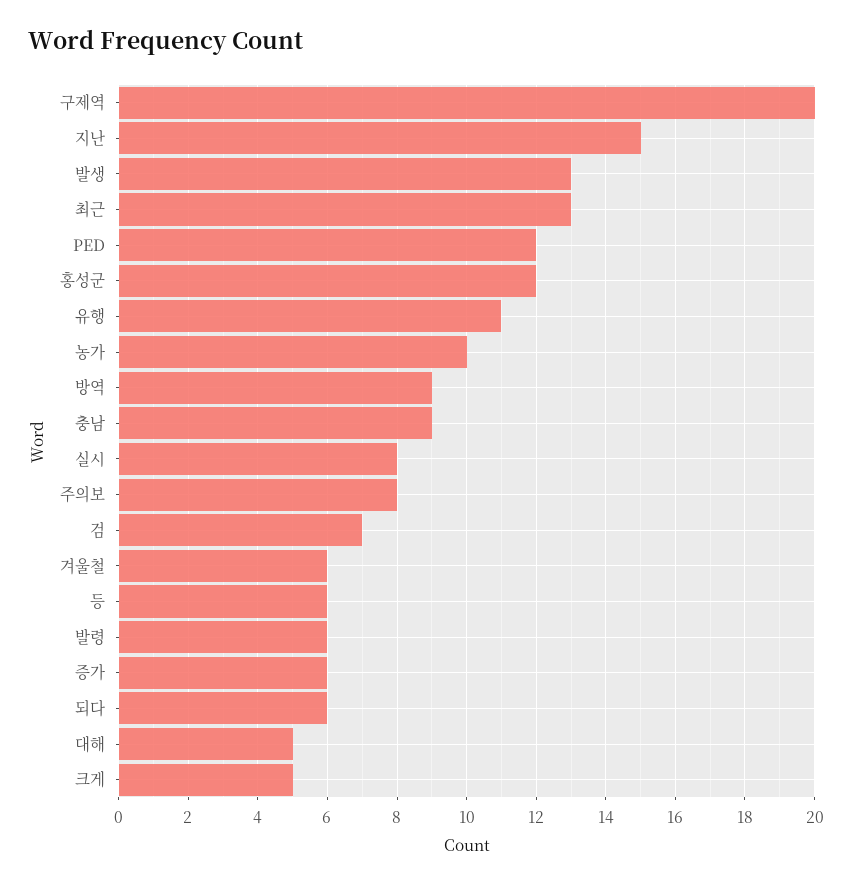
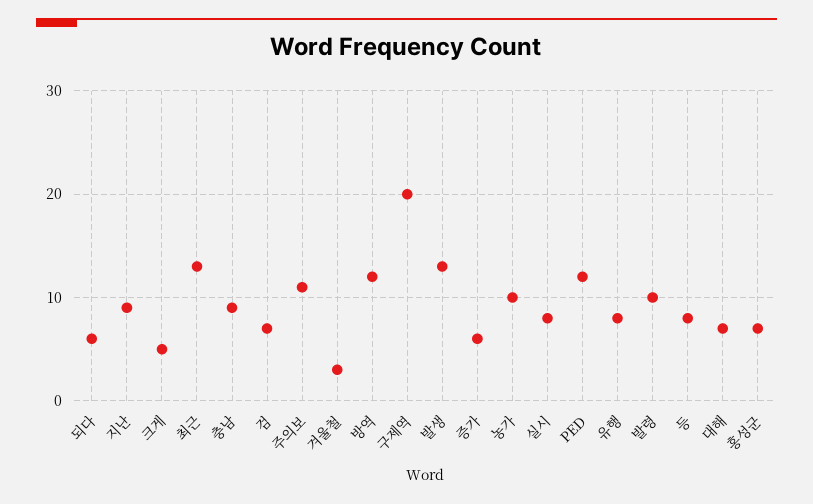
  {
    "구제역": 20,
-   "지난": 15,
+   "지난": 9,
    "발생": 13,
    "최근": 13,
    "PED": 12,
-   "홍성군": 12,
+   "홍성군": 7,
-   "유행": 11,
+   "유행": 8,
    "농가": 10,
-   "방역": 9,
+   "방역": 12,
    "충남": 9,
    "실시": 8,
-   "주의보": 8,
+   "주의보": 11,
    "검": 7,
-   "겨울철": 6,
+   "겨울철": 3,
-   "등": 6,
+   "등": 8,
-   "발령": 6,
+   "발령": 10,
    "증가": 6,
    "되다": 6,
-   "대해": 5,
+   "대해": 7,
    "크게": 5
  }

